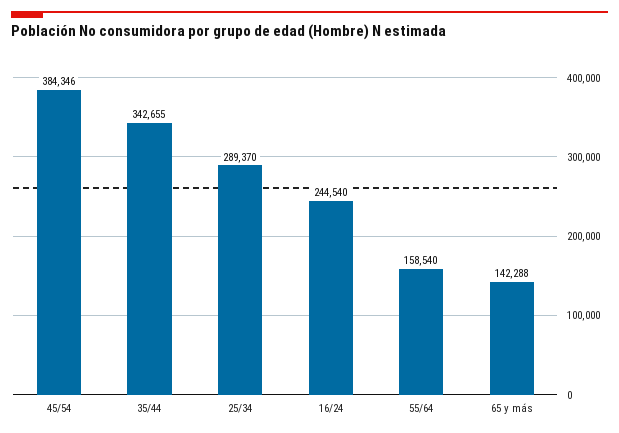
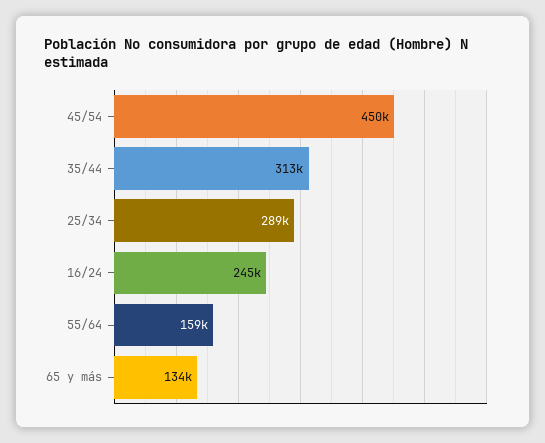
  {
-   "45/54": 384346,
+   "45/54": 450000,
-   "35/44": 342655,
+   "35/44": 313000,
    "25/34": 289370,
    "16/24": 244540,
    "55/64": 158540,
-   "65 y más": 142288
+   "65 y más": 134000
  }

